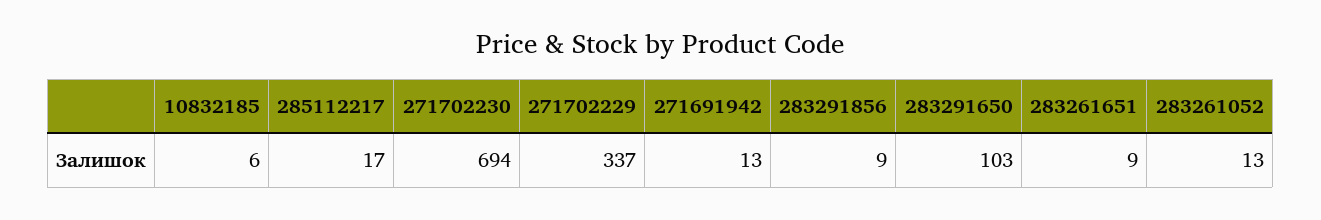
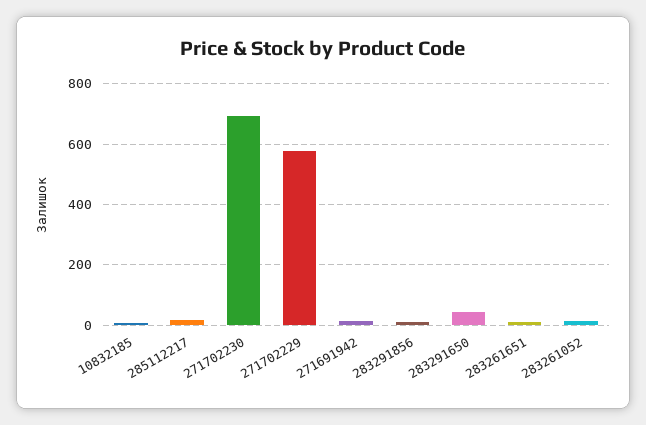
  {
    "10832185": 6,
    "285112217": 17,
    "271702230": 694,
-   "271702229": 337,
+   "271702229": 580,
    "271691942": 13,
    "283291856": 9,
-   "283291650": 103,
+   "283291650": 40,
    "283261651": 9,
    "283261052": 13
  }

